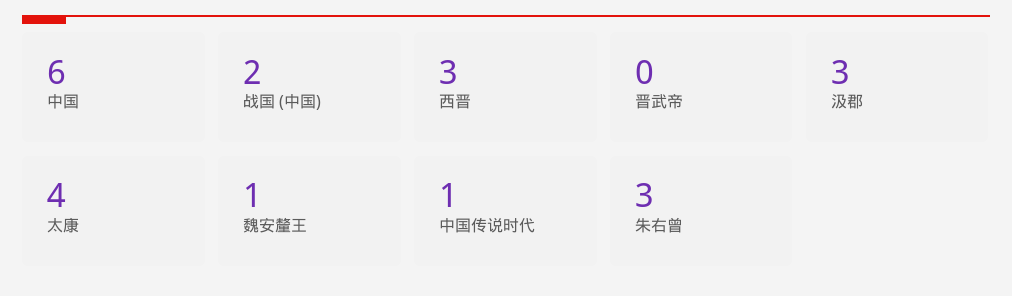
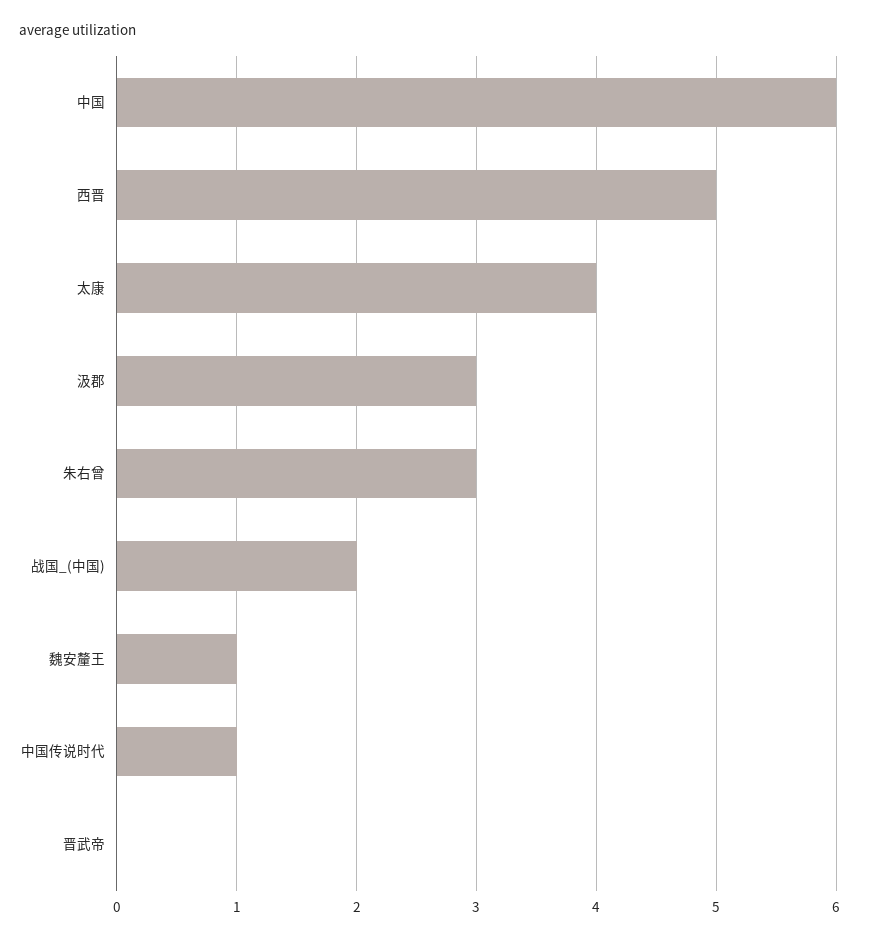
  {
    "中国": 6,
    "战国 (中国)": 2,
-   "西晋": 3,
+   "西晋": 5,
    "晋武帝": 0,
    "汲郡": 3,
    "太康": 4,
    "魏安釐王": 1,
    "中国传说时代": 1,
    "朱右曾": 3
  }

